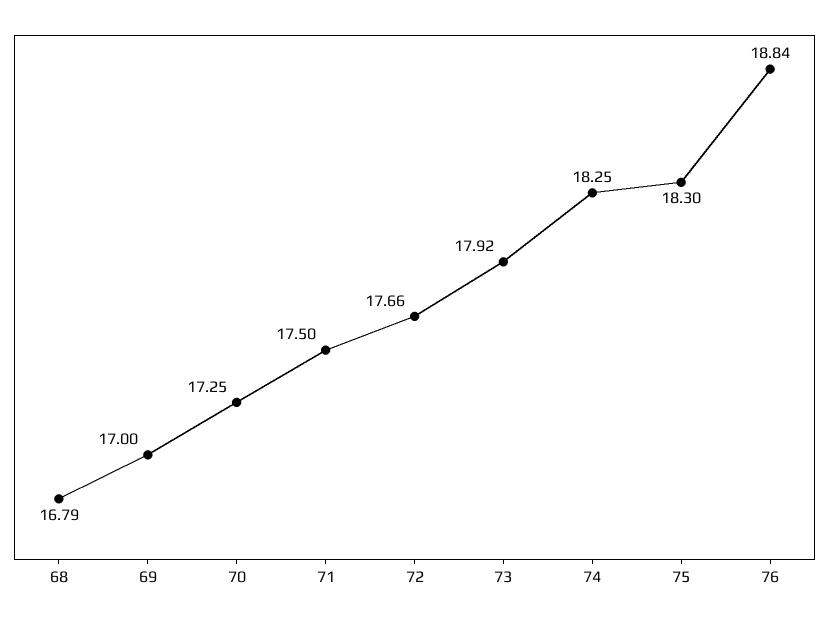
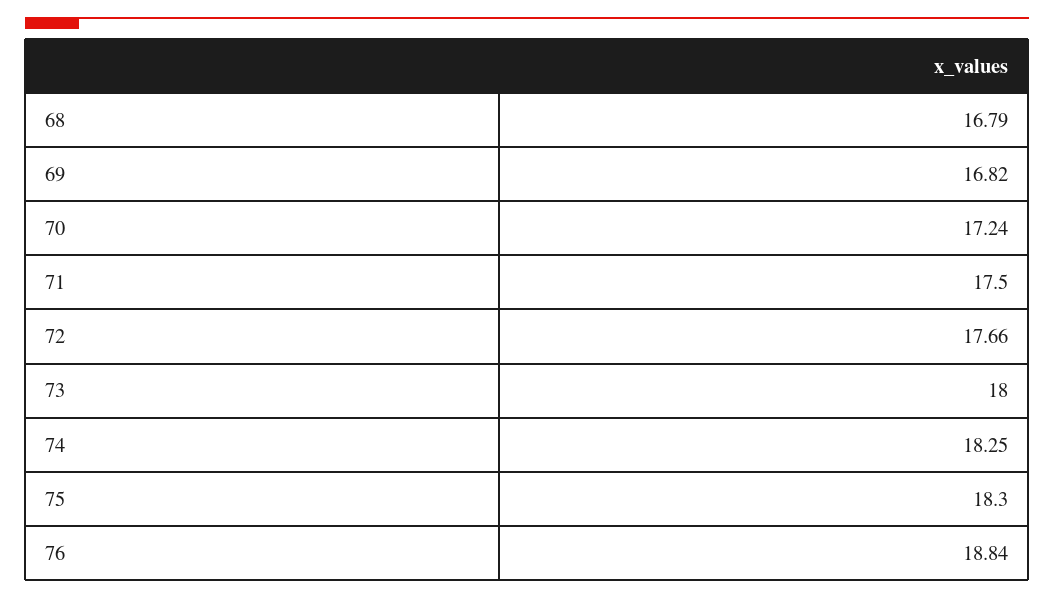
  {
    "68": 16.79,
-   "69": 17,
+   "69": 16.82,
-   "70": 17.25,
+   "70": 17.24,
    "71": 17.5,
    "72": 17.66,
-   "73": 17.92,
+   "73": 18,
    "74": 18.25,
    "75": 18.3,
    "76": 18.84
  }

